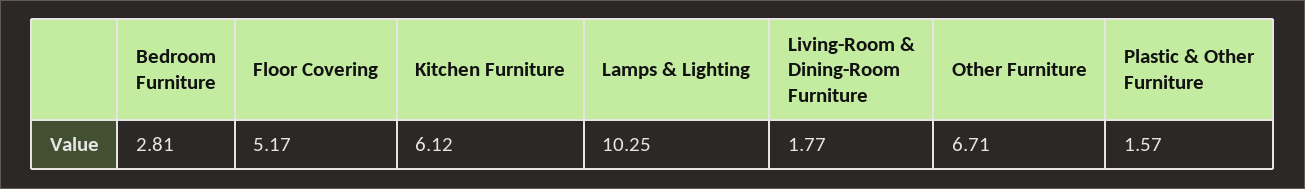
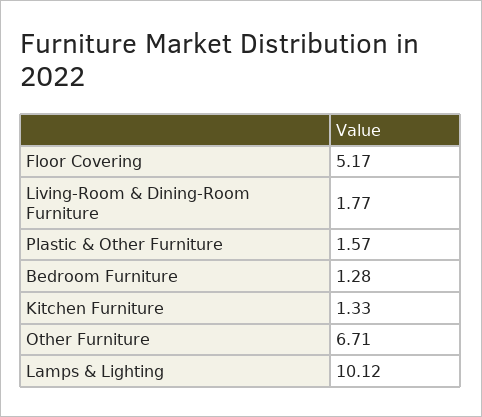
  {
-   "Bedroom Furniture": 2.81,
+   "Bedroom Furniture": 1.28,
    "Floor Covering": 5.17,
-   "Kitchen Furniture": 6.12,
+   "Kitchen Furniture": 1.33,
-   "Lamps & Lighting": 10.25,
+   "Lamps & Lighting": 10.12,
    "Living-Room & Dining-Room Furniture": 1.77,
    "Other Furniture": 6.71,
    "Plastic & Other Furniture": 1.57
  }

